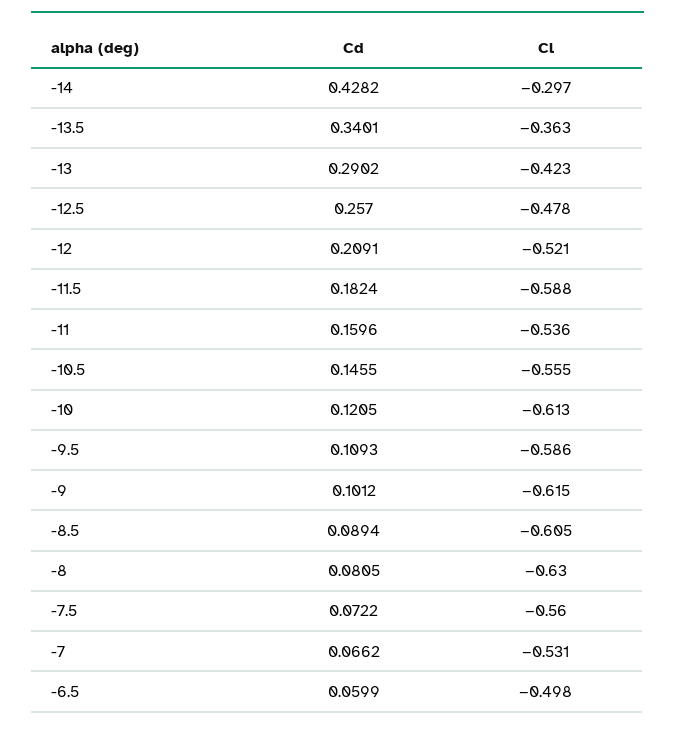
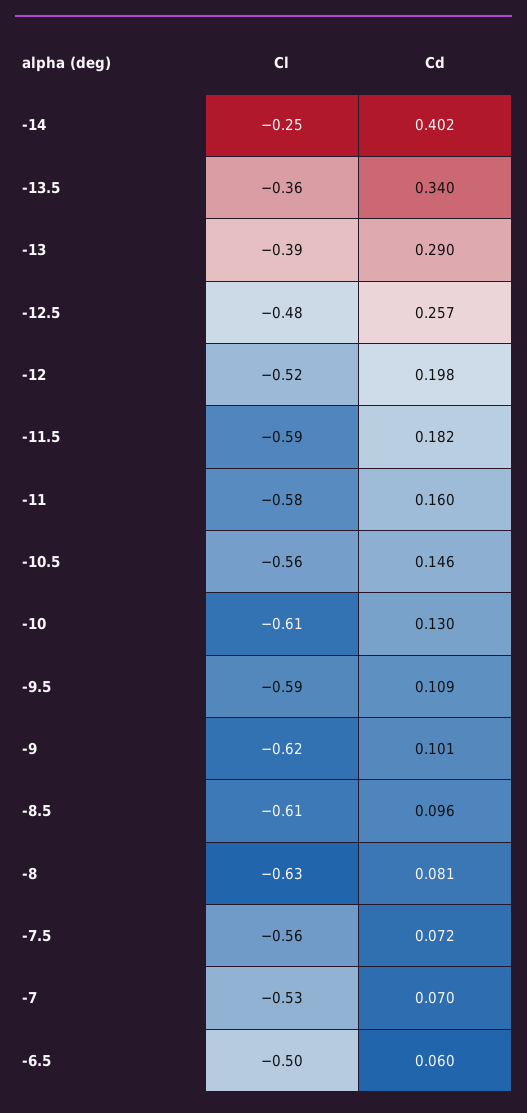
  {
    "Cd": {
-     "-14": 0.4282,
+     "-14": 0.402,
      "-13.5": 0.3401,
      "-13": 0.2902,
      "-12.5": 0.257,
-     "-12": 0.2091,
+     "-12": 0.198,
      "-11.5": 0.1824,
      "-11": 0.1596,
      "-10.5": 0.1455,
-     "-10": 0.1205,
+     "-10": 0.13,
      "-9.5": 0.1093,
      "-9": 0.1012,
-     "-8.5": 0.0894,
+     "-8.5": 0.096,
      "-8": 0.0805,
      "-7.5": 0.0722,
-     "-7": 0.0662,
+     "-7": 0.07,
      "-6.5": 0.0599
    },
    "Cl": {
-     "-14": -0.297,
+     "-14": -0.25,
      "-13.5": -0.363,
-     "-13": -0.423,
+     "-13": -0.39,
      "-12.5": -0.478,
      "-12": -0.521,
      "-11.5": -0.588,
-     "-11": -0.536,
+     "-11": -0.58,
      "-10.5": -0.555,
      "-10": -0.613,
      "-9.5": -0.586,
      "-9": -0.615,
      "-8.5": -0.605,
      "-8": -0.63,
      "-7.5": -0.56,
      "-7": -0.531,
      "-6.5": -0.498
    }
  }

